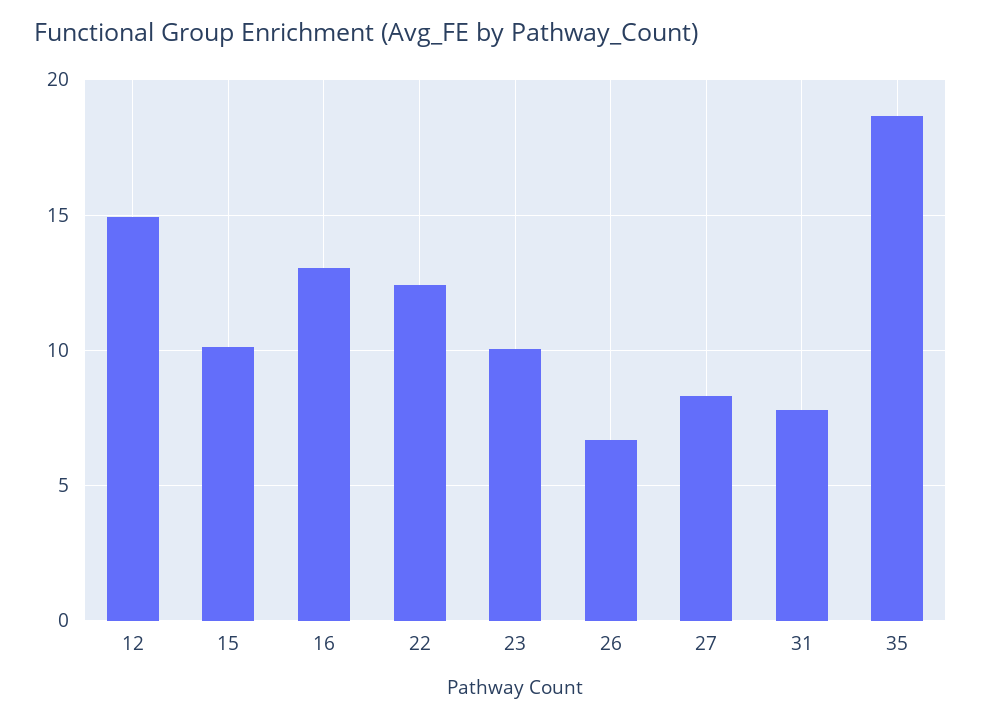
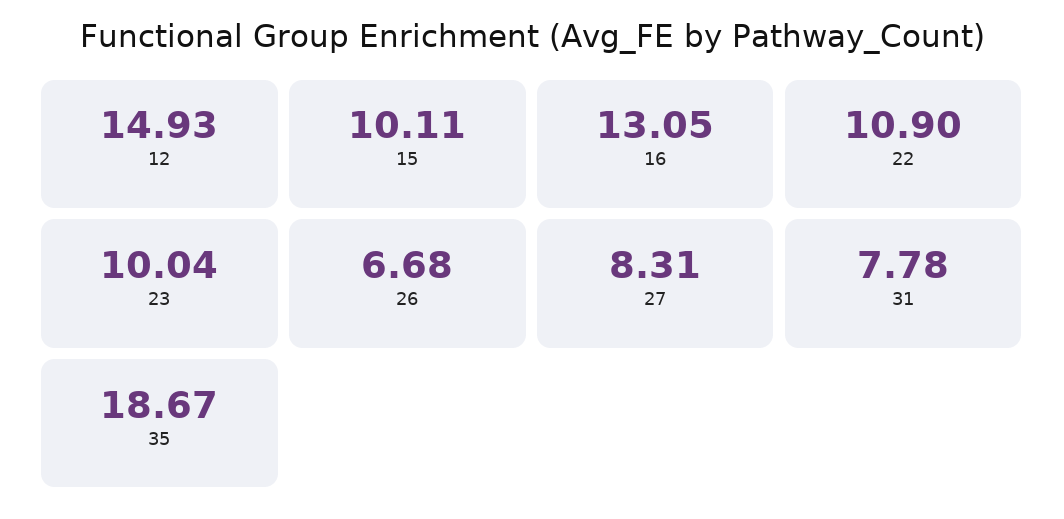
  {
    "12": 14.93,
    "15": 10.11,
    "16": 13.05,
-   "22": 12.5,
+   "22": 10.9,
    "23": 10.04,
    "26": 6.68,
    "27": 8.31,
    "31": 7.78,
    "35": 18.67
  }

